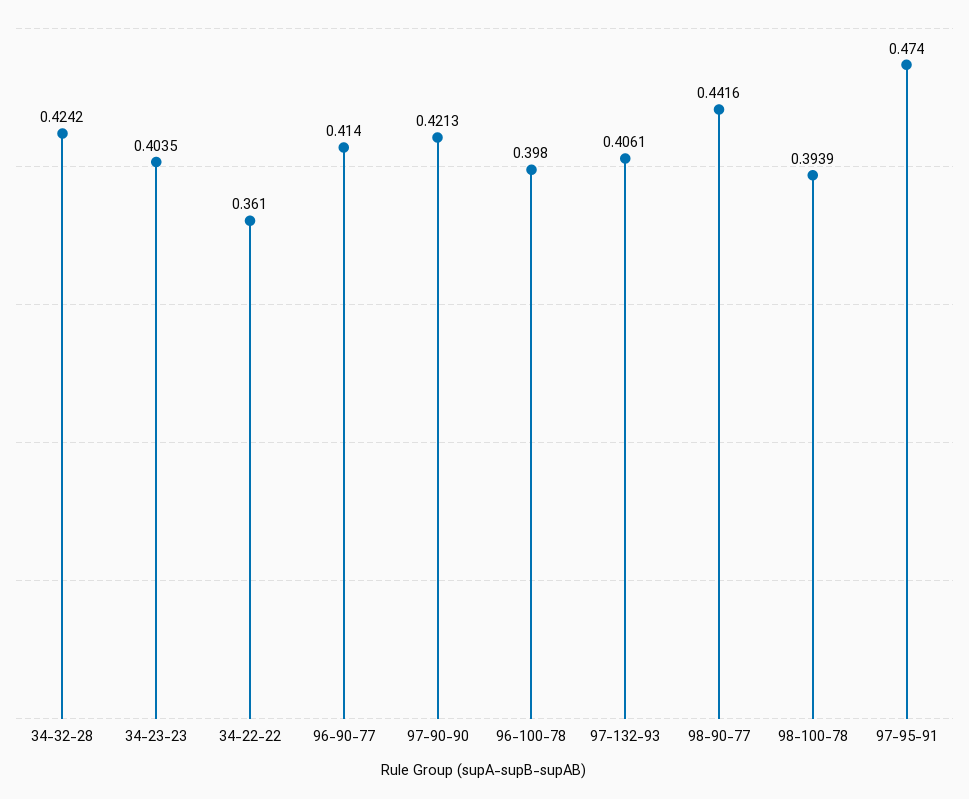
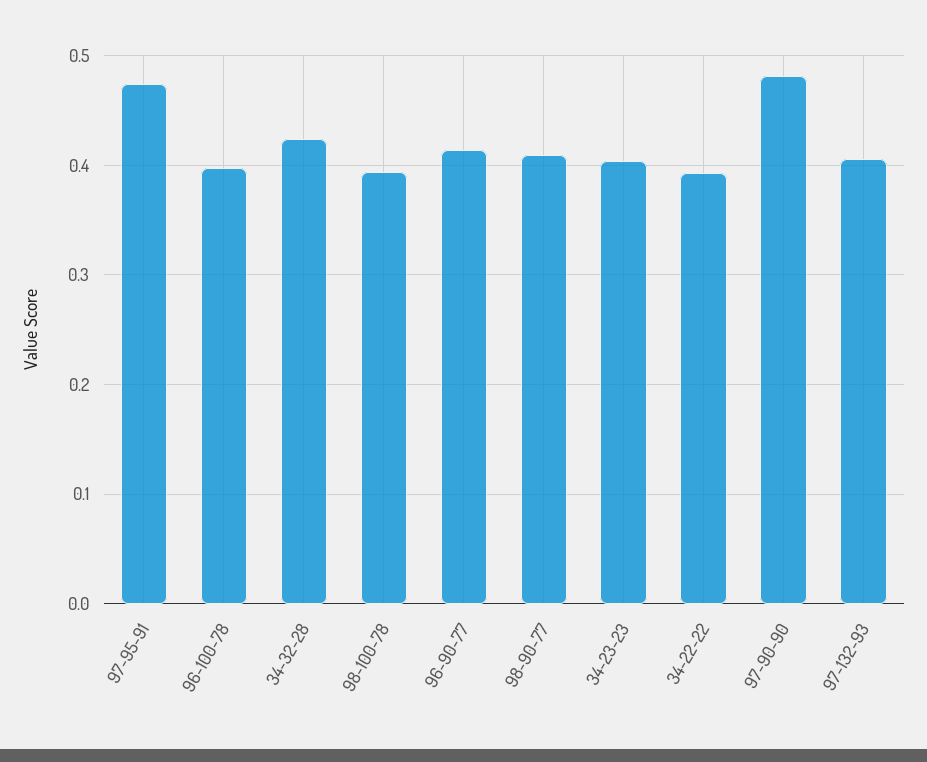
  {
    "34-32-28": 0.4242,
    "34-23-23": 0.4035,
-   "34-22-22": 0.361,
+   "34-22-22": 0.39,
    "96-90-77": 0.414,
-   "97-90-90": 0.4213,
+   "97-90-90": 0.48,
    "96-100-78": 0.398,
    "97-132-93": 0.4061,
-   "98-90-77": 0.4416,
+   "98-90-77": 0.41,
    "98-100-78": 0.3939,
    "97-95-91": 0.474
  }

